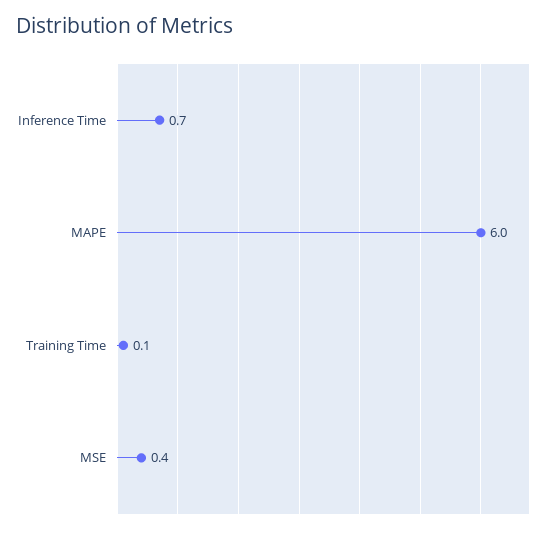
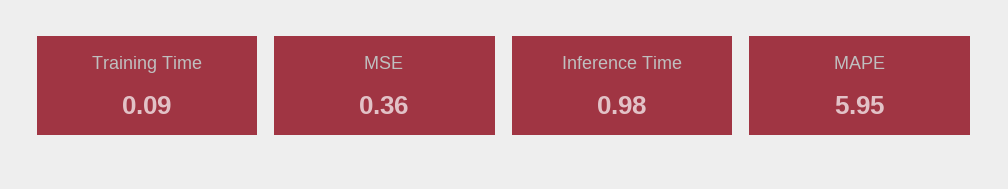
  {
-   "Inference Time": 0.7,
+   "Inference Time": 0.98,
    "MAPE": 5.95,
    "Training Time": 0.09,
    "MSE": 0.36
  }

